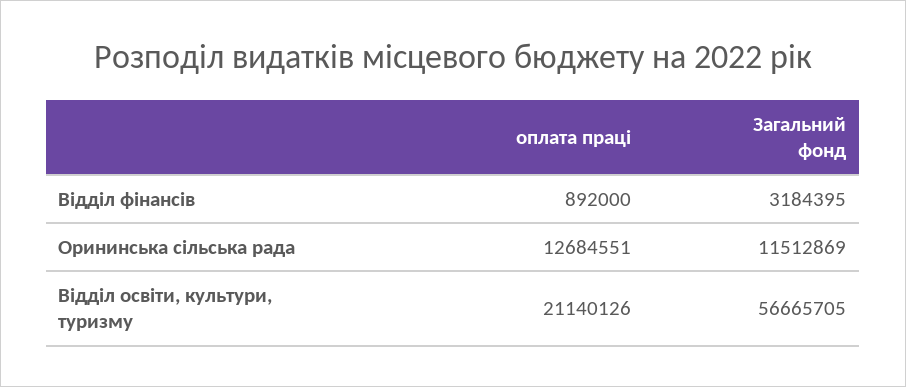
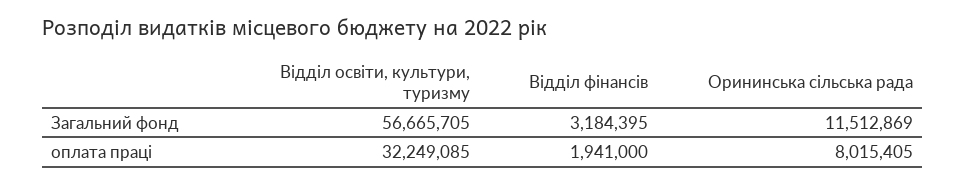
  {
    "оплата праці": {
-     "Відділ фінансів": 892000,
+     "Відділ фінансів": 1941000,
-     "Орининська сільська рада": 12684551,
+     "Орининська сільська рада": 8015405,
-     "Відділ освіти, культури, туризму": 21140126
+     "Відділ освіти, культури, туризму": 32249085
    },
    "Загальний фонд": {
      "Відділ фінансів": 3184395,
      "Орининська сільська рада": 11512869,
      "Відділ освіти, культури, туризму": 56665705
    }
  }

